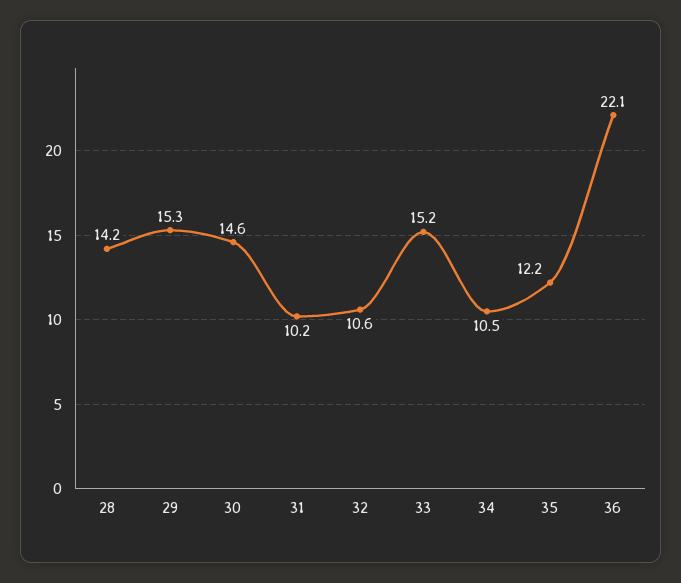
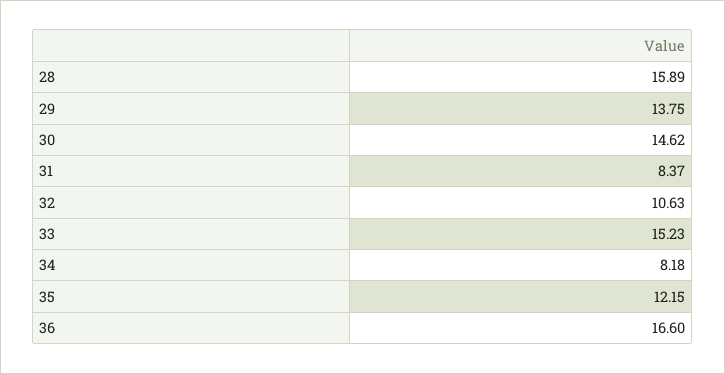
  {
-   "28": 14.2,
+   "28": 15.89,
-   "29": 15.3,
+   "29": 13.75,
    "30": 14.62,
-   "31": 10.2,
+   "31": 8.37,
    "32": 10.63,
    "33": 15.23,
-   "34": 10.5,
+   "34": 8.18,
    "35": 12.15,
-   "36": 22.1
+   "36": 16.6
  }

